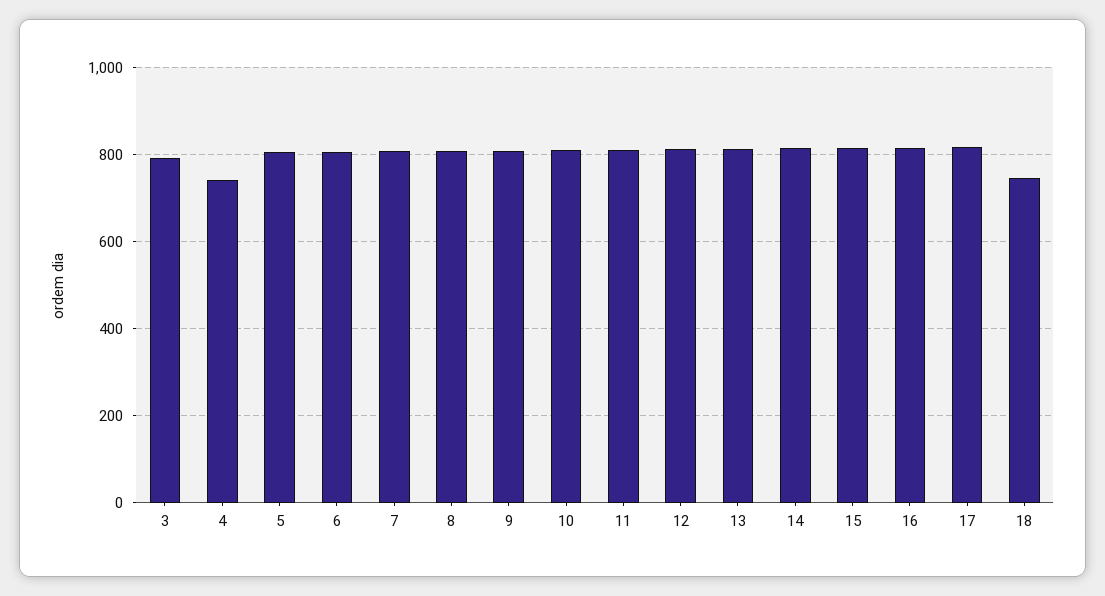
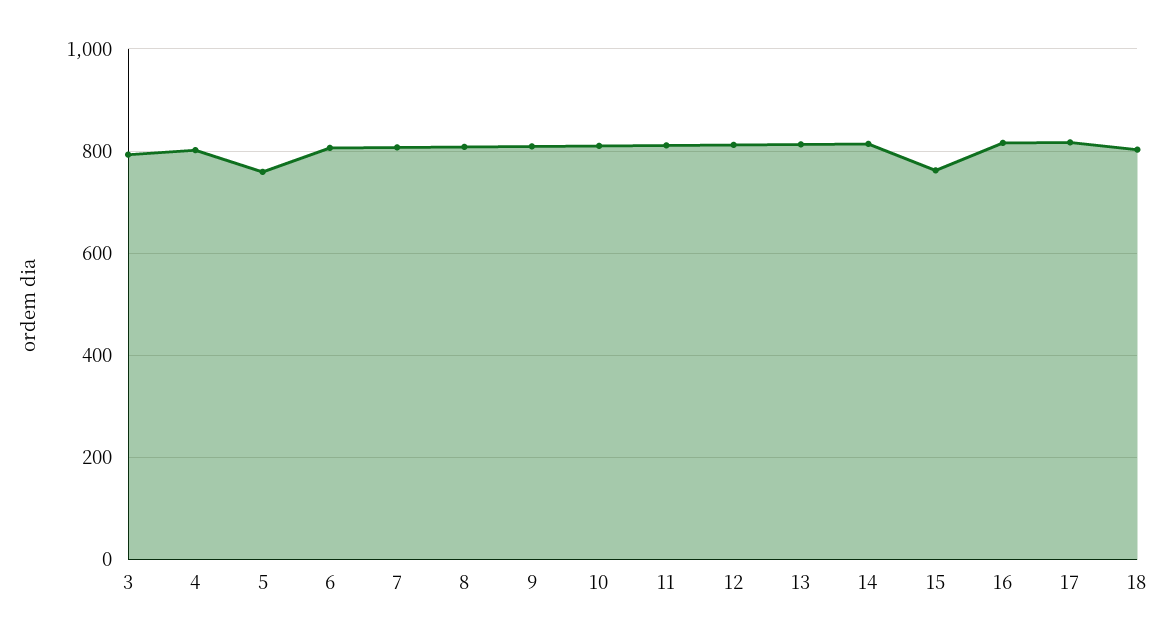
  {
    "3": 800,
-   "4": 740,
+   "4": 800,
-   "5": 800,
+   "5": 760,
    "6": 800,
    "7": 800,
    "8": 800,
    "9": 800,
    "10": 820,
    "11": 820,
    "12": 820,
    "13": 820,
    "14": 820,
-   "15": 820,
+   "15": 760,
    "16": 820,
    "17": 820,
-   "18": 740
+   "18": 800
  }

